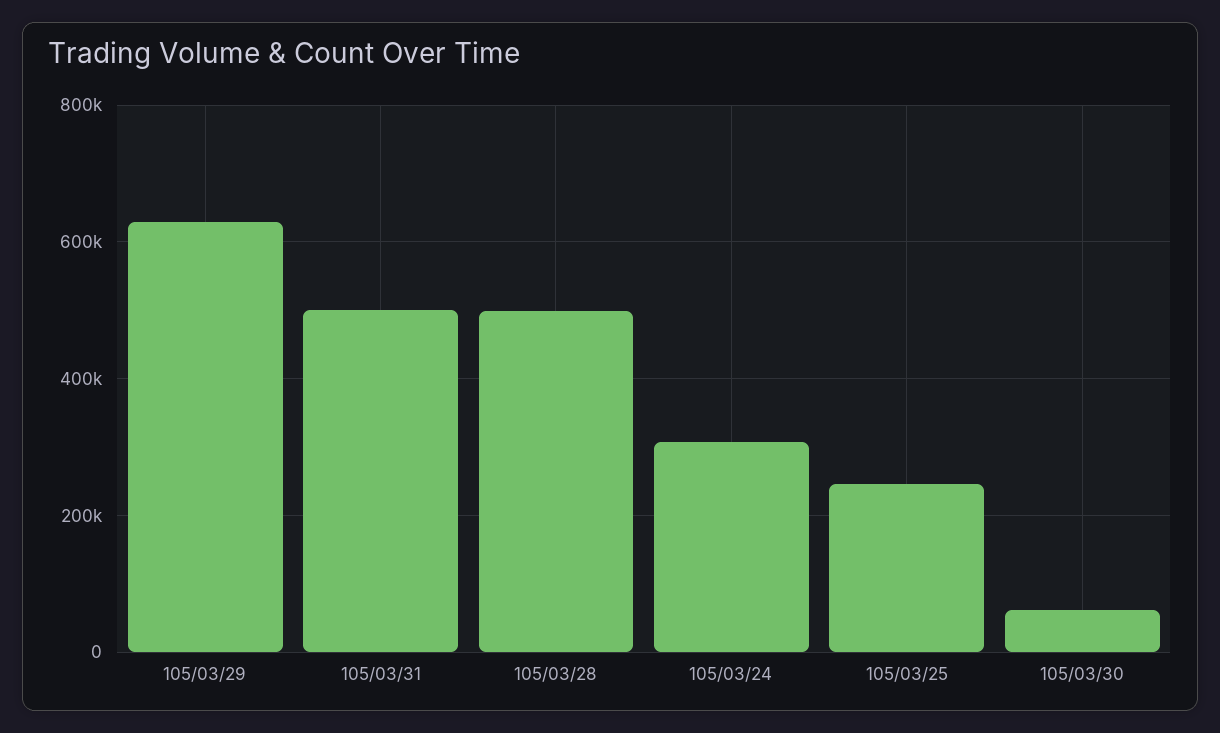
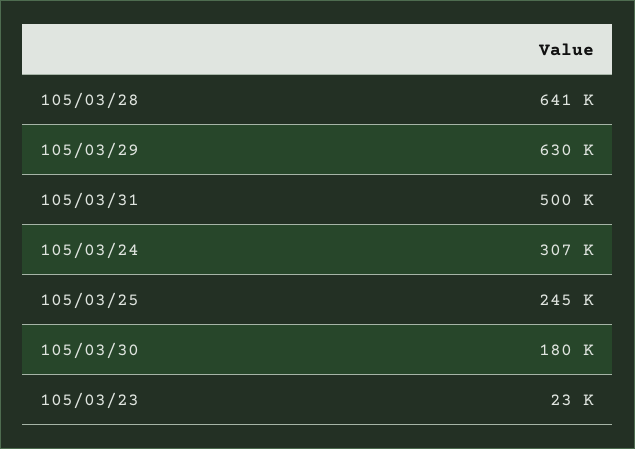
  {
    "105/03/29": 630000,
    "105/03/31": 500000,
-   "105/03/28": 500000,
+   "105/03/28": 641000,
    "105/03/24": 307000,
    "105/03/25": 245000,
-   "105/03/30": 60000
+   "105/03/30": 180000,
+   "105/03/23": 23000
  }

